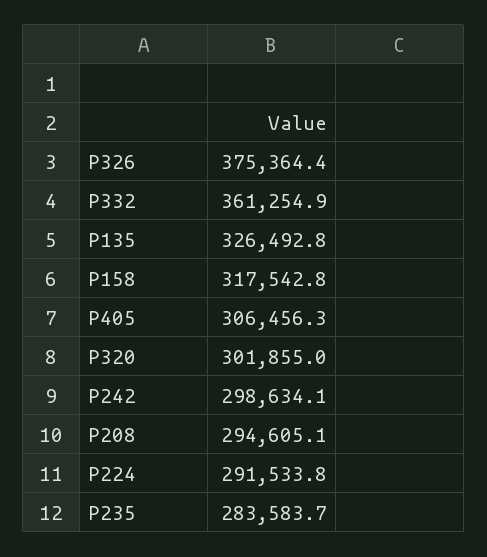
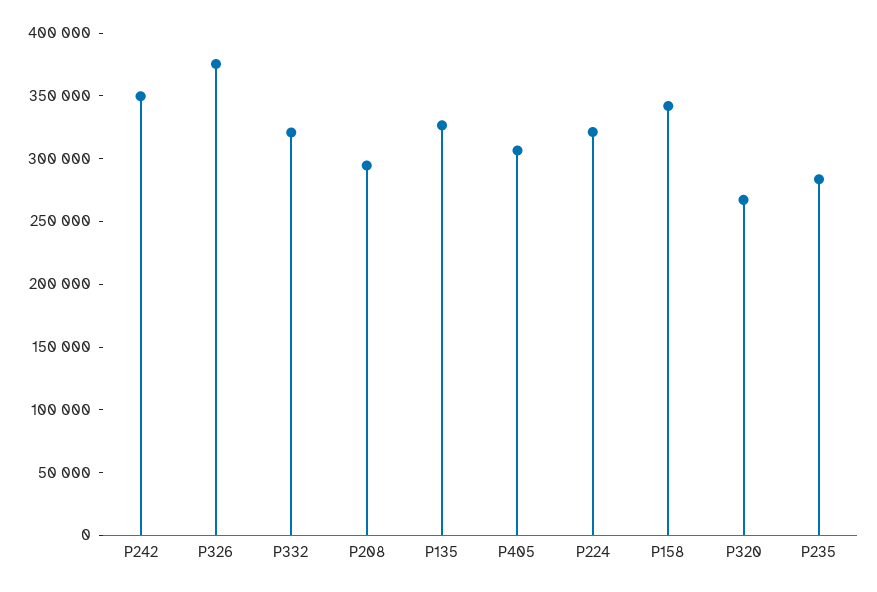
  {
    "P326": 375364.4,
-   "P332": 361254.9,
+   "P332": 320000,
    "P135": 326492.8,
-   "P158": 317542.8,
+   "P158": 340000,
    "P405": 306456.3,
-   "P320": 301855,
+   "P320": 270000,
-   "P242": 298634.1,
+   "P242": 350000,
    "P208": 294605.1,
-   "P224": 291533.8,
+   "P224": 320000,
    "P235": 283583.7
  }

